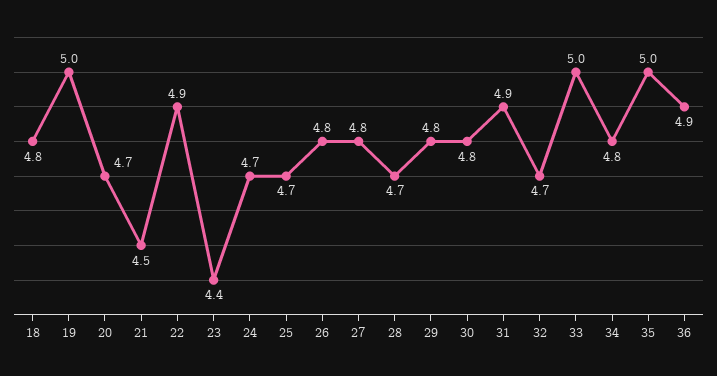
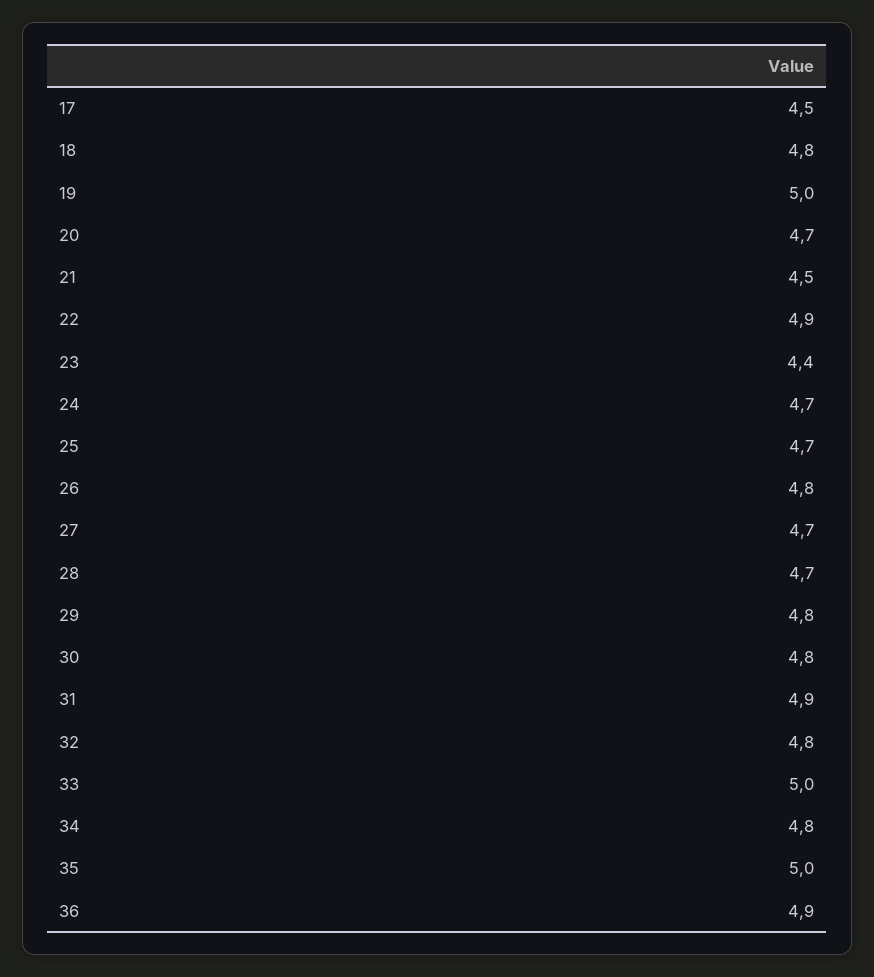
  {
    "18": 4.8,
    "19": 5,
    "20": 4.7,
    "21": 4.5,
    "22": 4.9,
    "23": 4.4,
    "24": 4.7,
    "25": 4.7,
    "26": 4.8,
-   "27": 4.8,
+   "27": 4.7,
    "28": 4.7,
    "29": 4.8,
    "30": 4.8,
    "31": 4.9,
-   "32": 4.7,
+   "32": 4.8,
    "33": 5,
    "34": 4.8,
    "35": 5,
-   "36": 4.9
+   "36": 4.9,
+   "17": 4.5
  }

